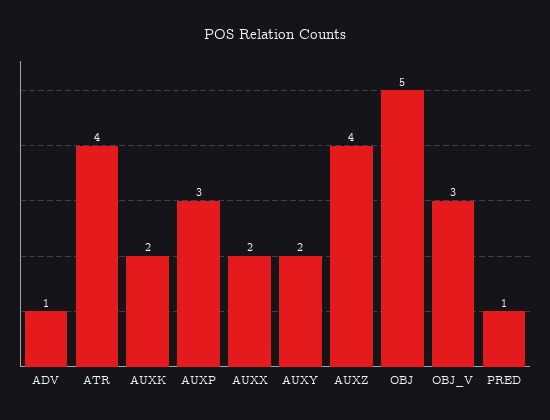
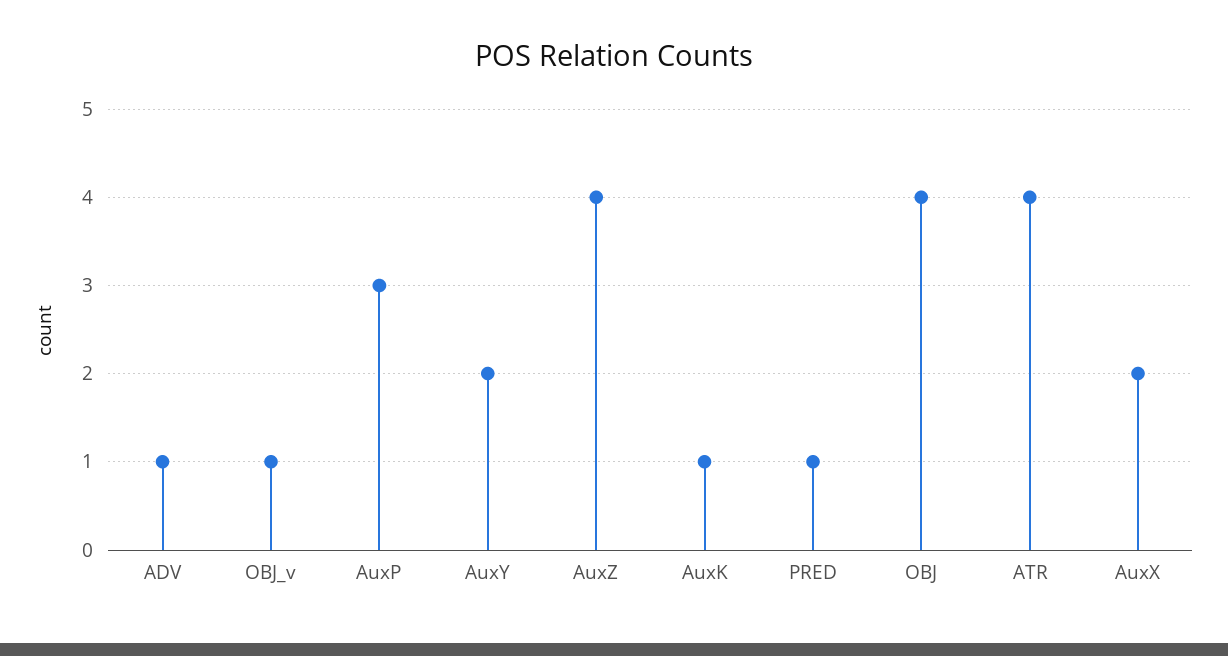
  {
    "ADV": 1,
    "ATR": 4,
-   "AUXK": 2,
+   "AUXK": 1,
    "AUXP": 3,
    "AUXX": 2,
    "AUXY": 2,
    "AUXZ": 4,
-   "OBJ": 5,
+   "OBJ": 4,
-   "OBJ_V": 3,
+   "OBJ_V": 1,
    "PRED": 1
  }

